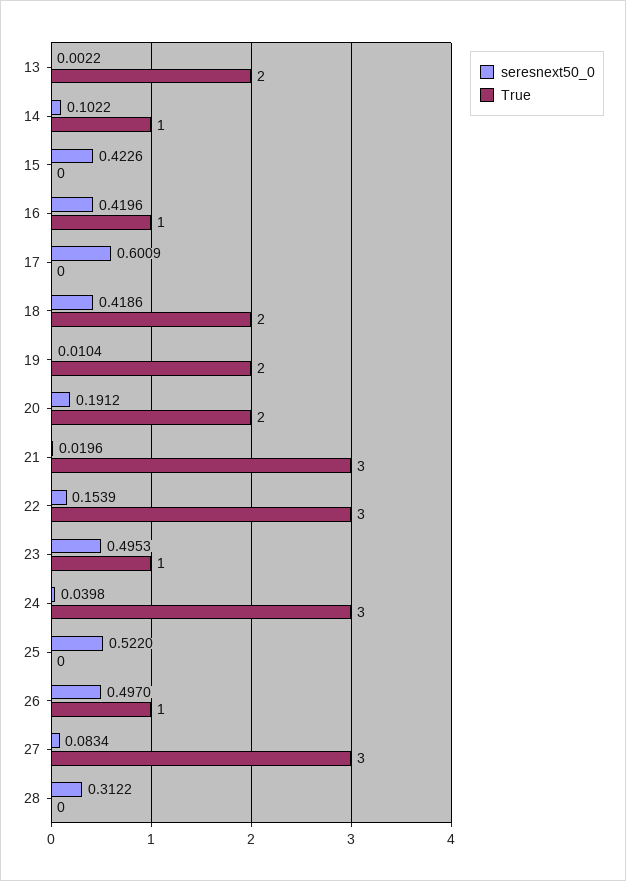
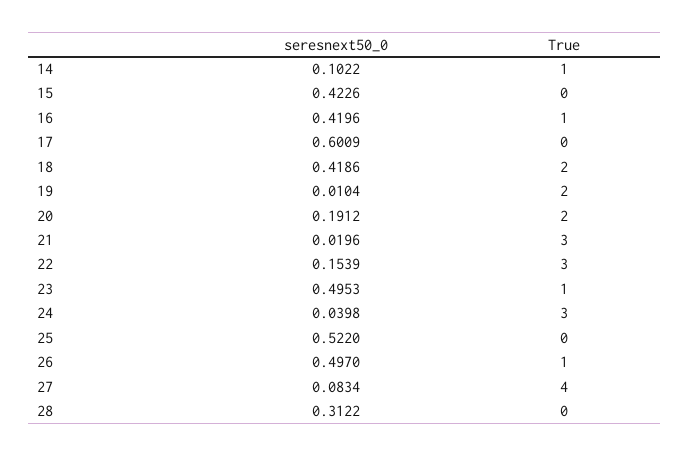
  {
    "seresnext50_0": {
-     "13": 0.0022,
      "14": 0.1022,
      "15": 0.4226,
      "16": 0.4196,
      "17": 0.6009,
      "18": 0.4186,
      "19": 0.0104,
      "20": 0.1912,
      "21": 0.0196,
      "22": 0.1539,
      "23": 0.4953,
      "24": 0.0398,
      "25": 0.522,
      "26": 0.497,
      "27": 0.0834,
      "28": 0.3122
    },
    "True": {
-     "13": 2,
      "14": 1,
      "15": 0,
      "16": 1,
      "17": 0,
      "18": 2,
      "19": 2,
      "20": 2,
      "21": 3,
      "22": 3,
      "23": 1,
      "24": 3,
      "25": 0,
      "26": 1,
-     "27": 3,
+     "27": 4,
      "28": 0
    }
  }

